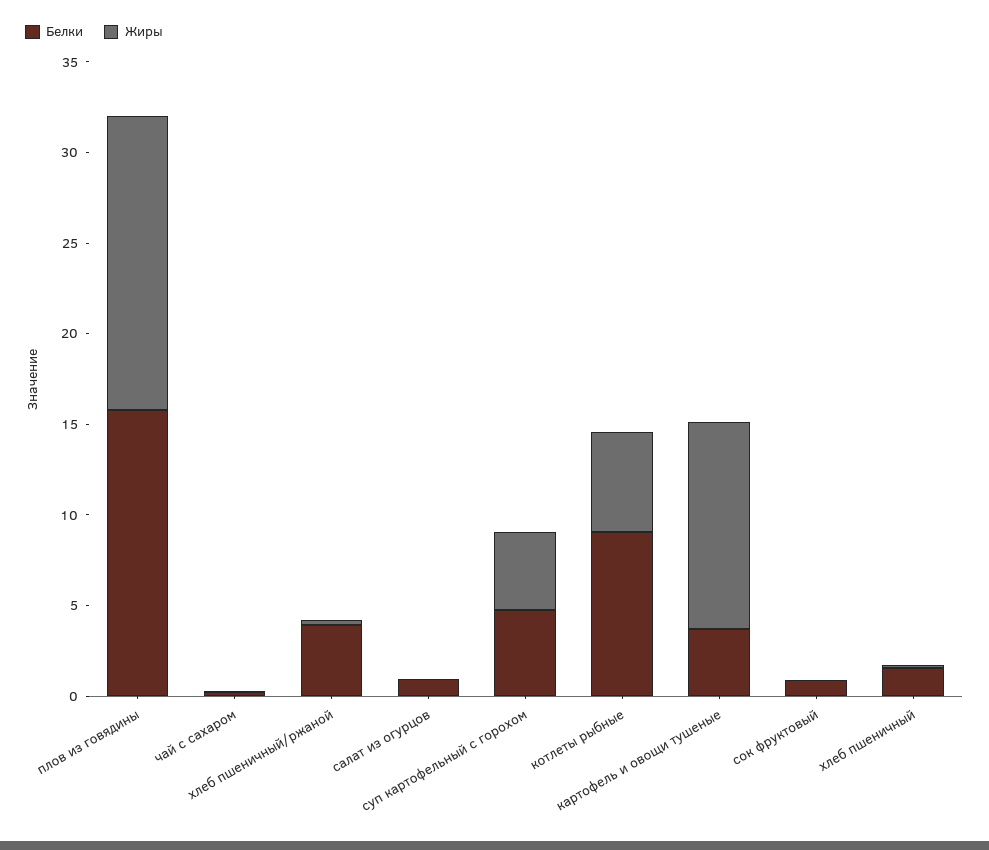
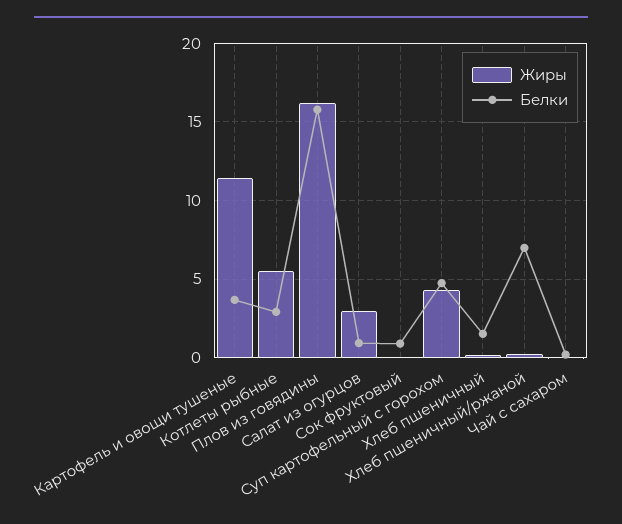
  {
    "Белки": {
      "плов из говядины": 16,
      "чай с сахаром": 0,
-     "хлеб пшеничный/ржаной": 4,
+     "хлеб пшеничный/ржаной": 7,
      "салат из огурцов": 1,
      "суп картофельный с горохом": 5,
-     "котлеты рыбные": 9,
+     "котлеты рыбные": 3,
      "картофель и овощи тушеные": 3.5,
      "сок фруктовый": 1,
      "хлеб пшеничный": 1.5
    },
    "Жиры": {
      "плов из говядины": 16,
      "чай с сахаром": 0,
      "хлеб пшеничный/ржаной": 0,
-     "салат из огурцов": 0,
+     "салат из огурцов": 3,
      "суп картофельный с горохом": 4.5,
      "котлеты рыбные": 5.5,
      "картофель и овощи тушеные": 11.5,
      "сок фруктовый": 0,
      "хлеб пшеничный": 0
    }
  }

